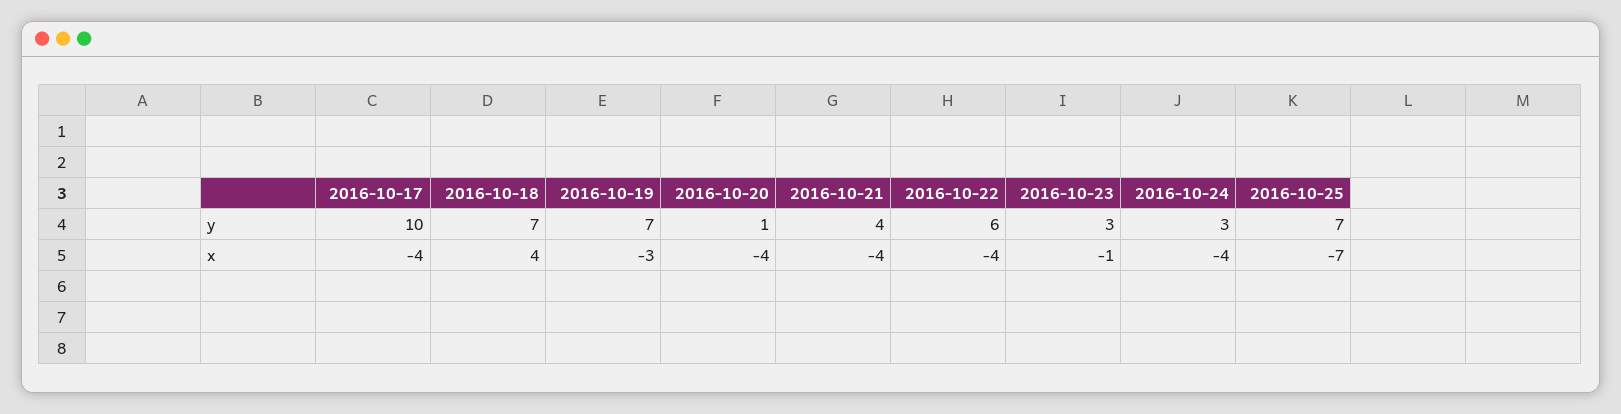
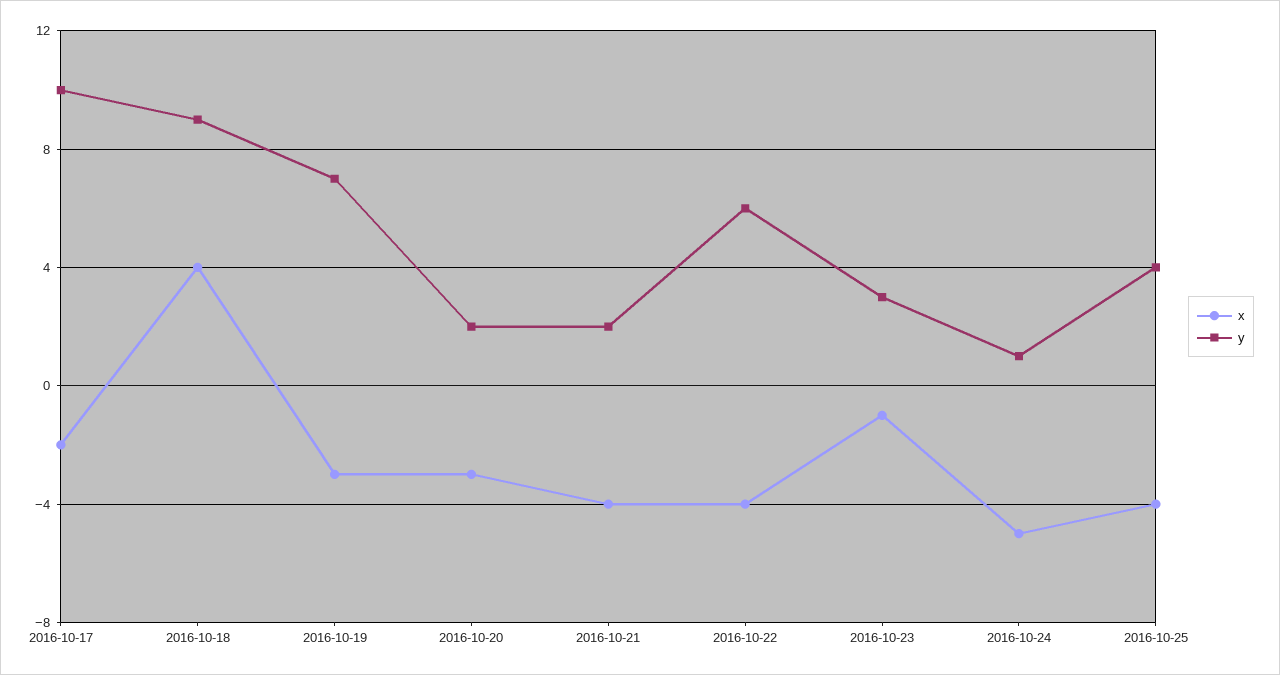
  {
    "y": {
      "2016-10-17": 10,
-     "2016-10-18": 7,
+     "2016-10-18": 9,
      "2016-10-19": 7,
-     "2016-10-20": 1,
+     "2016-10-20": 2,
-     "2016-10-21": 4,
+     "2016-10-21": 2,
      "2016-10-22": 6,
      "2016-10-23": 3,
-     "2016-10-24": 3,
+     "2016-10-24": 1,
-     "2016-10-25": 7
+     "2016-10-25": 4
    },
    "x": {
-     "2016-10-17": -4,
+     "2016-10-17": -2,
      "2016-10-18": 4,
      "2016-10-19": -3,
-     "2016-10-20": -4,
+     "2016-10-20": -3,
      "2016-10-21": -4,
      "2016-10-22": -4,
      "2016-10-23": -1,
-     "2016-10-24": -4,
+     "2016-10-24": -5,
-     "2016-10-25": -7
+     "2016-10-25": -4
    }
  }

